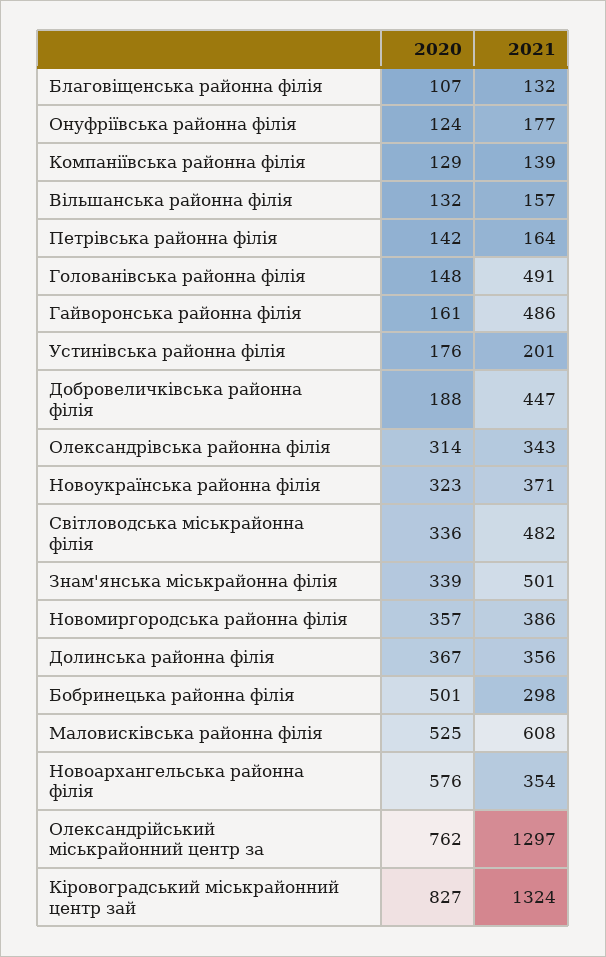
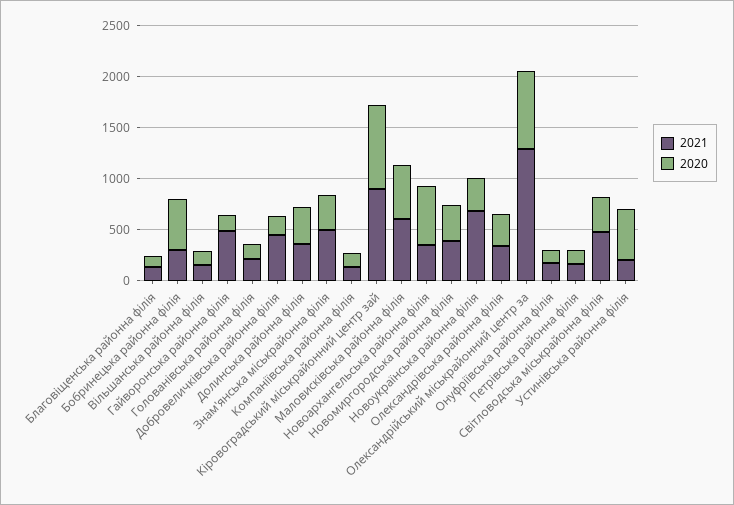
  {
    "2020": {
      "Благовіщенська районна філія": 107,
      "Онуфріївська районна філія": 124,
      "Компаніївська районна філія": 129,
      "Вільшанська районна філія": 132,
      "Петрівська районна філія": 142,
      "Голованівська районна філія": 148,
      "Гайворонська районна філія": 161,
-     "Устинівська районна філія": 176,
+     "Устинівська районна філія": 500,
      "Добровеличківська районна філія": 188,
      "Олександрівська районна філія": 314,
      "Новоукраїнська районна філія": 323,
      "Світловодська міськрайонна філія": 336,
      "Знам'янська міськрайонна філія": 339,
      "Новомиргородська районна філія": 357,
      "Долинська районна філія": 367,
      "Бобринецька районна філія": 501,
      "Маловисківська районна філія": 525,
      "Новоархангельська районна філія": 576,
      "Олександрійський міськрайонний центр за": 762,
      "Кіровоградський міськрайонний центр зай": 827
    },
    "2021": {
      "Благовіщенська районна філія": 132,
      "Онуфріївська районна філія": 177,
      "Компаніївська районна філія": 139,
      "Вільшанська районна філія": 157,
      "Петрівська районна філія": 164,
-     "Голованівська районна філія": 491,
+     "Голованівська районна філія": 200,
      "Гайворонська районна філія": 486,
      "Устинівська районна філія": 201,
      "Добровеличківська районна філія": 447,
      "Олександрівська районна філія": 343,
-     "Новоукраїнська районна філія": 371,
+     "Новоукраїнська районна філія": 700,
      "Світловодська міськрайонна філія": 482,
      "Знам'янська міськрайонна філія": 501,
      "Новомиргородська районна філія": 386,
      "Долинська районна філія": 356,
      "Бобринецька районна філія": 298,
      "Маловисківська районна філія": 608,
      "Новоархангельська районна філія": 354,
      "Олександрійський міськрайонний центр за": 1297,
-     "Кіровоградський міськрайонний центр зай": 1324
+     "Кіровоградський міськрайонний центр зай": 900
    }
  }

